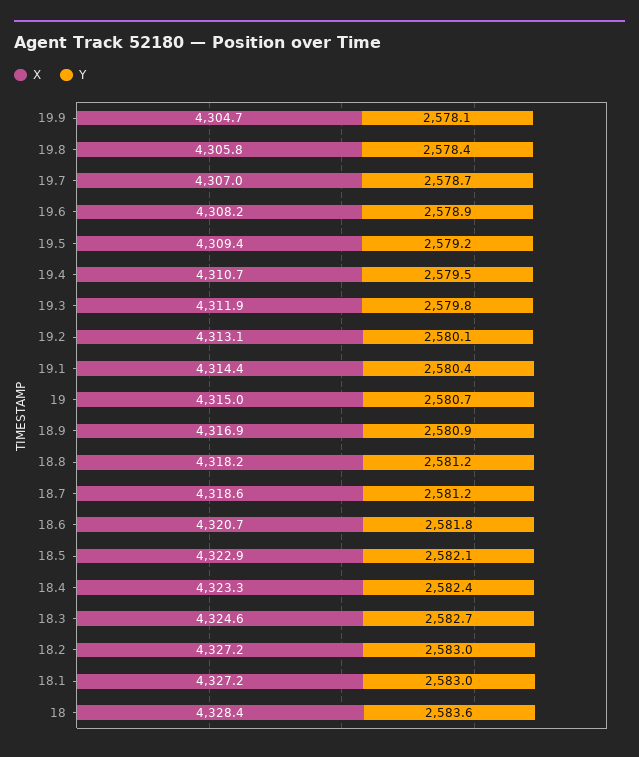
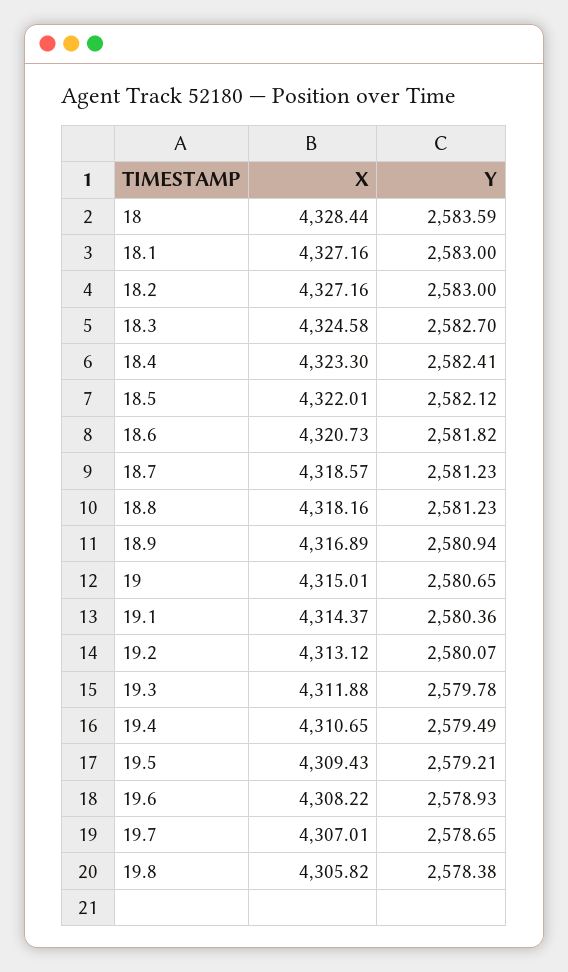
  {
    "X": {
-     "19.9": 4304.7,
      "19.8": 4305.82,
      "19.7": 4307.01,
      "19.6": 4308.22,
      "19.5": 4309.43,
      "19.4": 4310.65,
      "19.3": 4311.88,
      "19.2": 4313.12,
      "19.1": 4314.37,
      "19": 4315.01,
      "18.9": 4316.89,
      "18.8": 4318.16,
      "18.7": 4318.57,
      "18.6": 4320.73,
-     "18.5": 4322.9,
+     "18.5": 4322.01,
      "18.4": 4323.3,
      "18.3": 4324.58,
      "18.2": 4327.16,
      "18.1": 4327.16,
      "18": 4328.44
    },
    "Y": {
-     "19.9": 2578.1,
      "19.8": 2578.38,
      "19.7": 2578.65,
      "19.6": 2578.93,
      "19.5": 2579.21,
      "19.4": 2579.49,
      "19.3": 2579.78,
      "19.2": 2580.07,
      "19.1": 2580.36,
      "19": 2580.65,
      "18.9": 2580.94,
      "18.8": 2581.23,
      "18.7": 2581.23,
      "18.6": 2581.82,
      "18.5": 2582.12,
      "18.4": 2582.41,
      "18.3": 2582.7,
      "18.2": 2583,
      "18.1": 2583,
      "18": 2583.59
    }
  }

